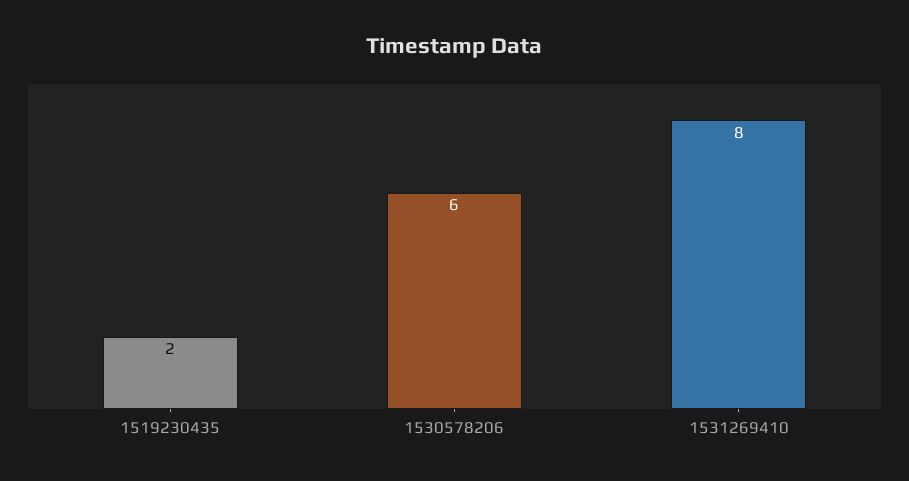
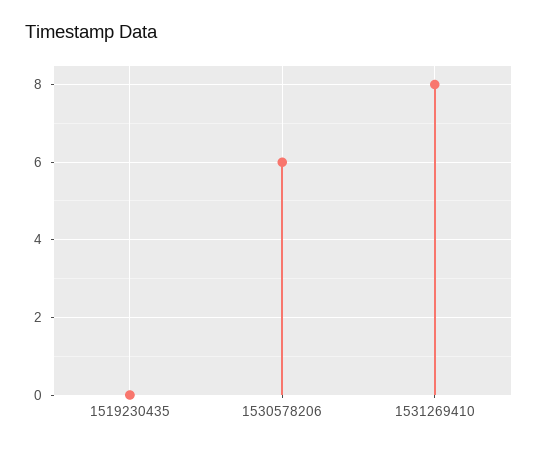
  {
-   "1519230435": 2,
+   "1519230435": 0,
    "1530578206": 6,
    "1531269410": 8
  }

